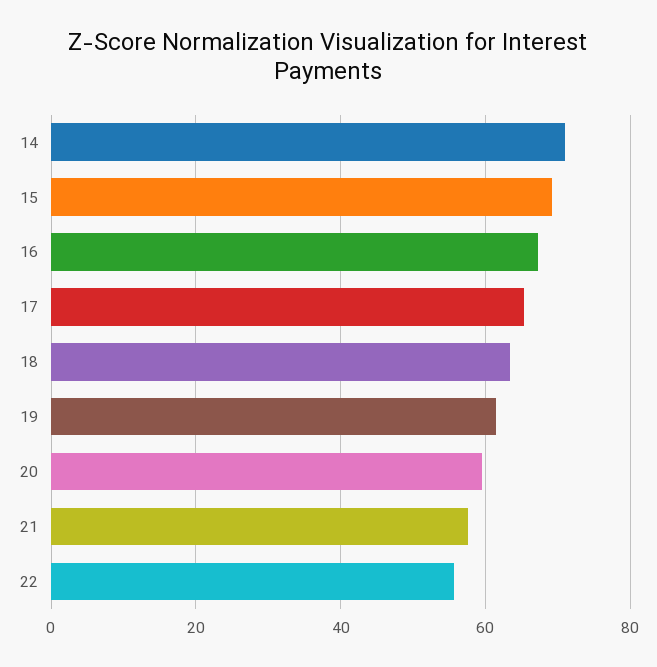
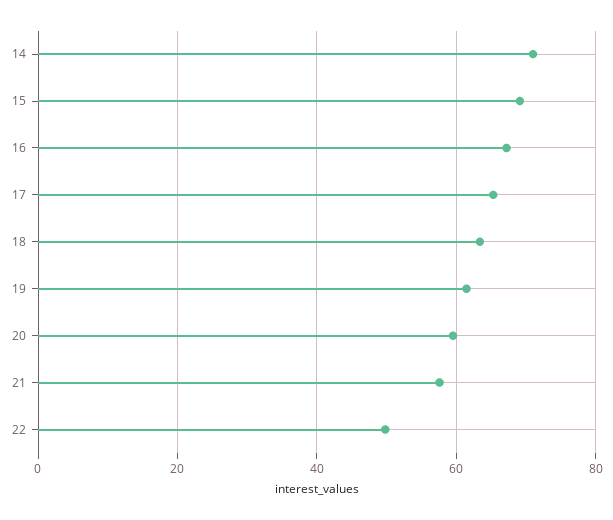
  {
    "14": 72,
    "15": 70,
    "16": 68,
    "17": 66,
    "18": 64,
    "19": 62,
    "20": 60,
    "21": 58,
-   "22": 56
+   "22": 50
  }

